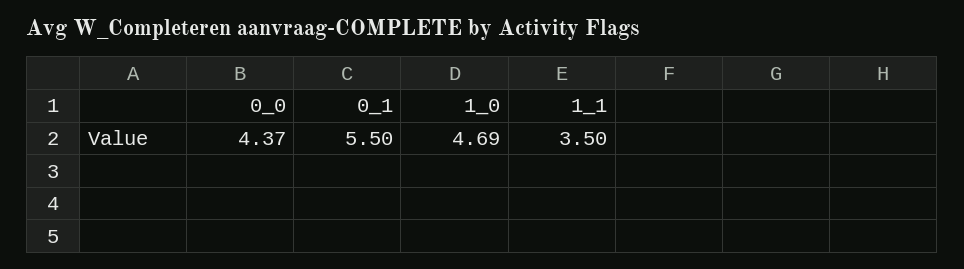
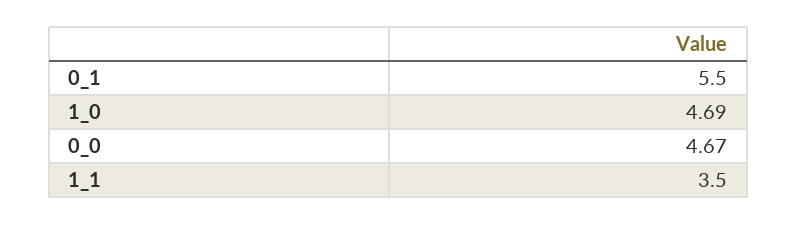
  {
-   "0_0": 4.37,
+   "0_0": 4.67,
    "0_1": 5.5,
    "1_0": 4.69,
    "1_1": 3.5
  }

